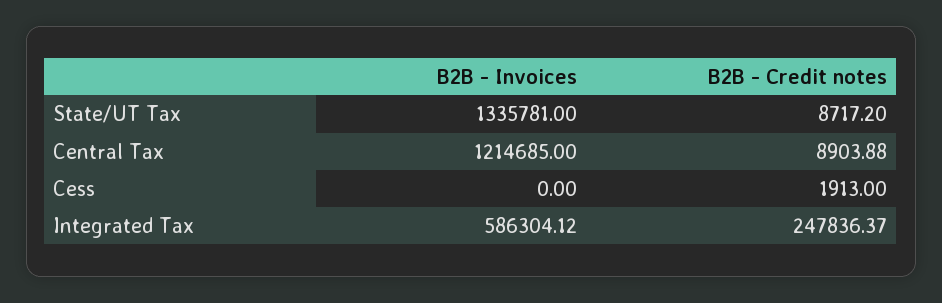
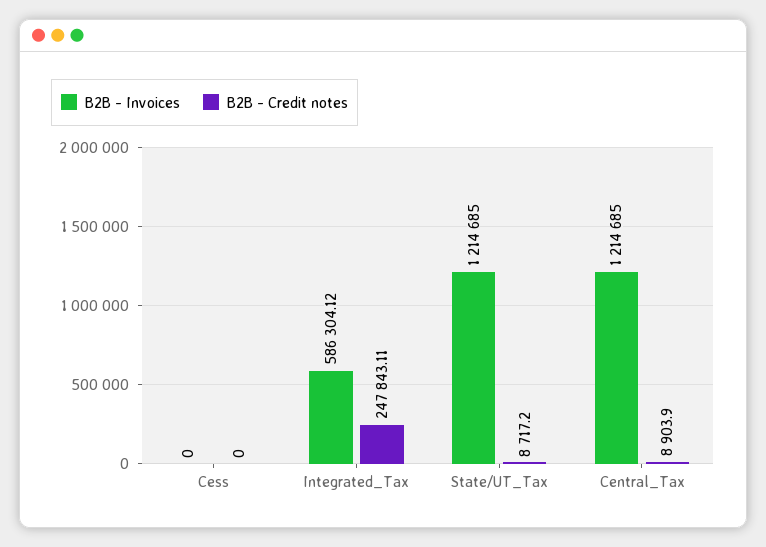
  {
    "B2B - Invoices": {
-     "State/UT Tax": 1335781,
+     "State/UT Tax": 1214685,
      "Central Tax": 1214685,
      "Cess": 0,
      "Integrated Tax": 586304.12
    },
    "B2B - Credit notes": {
      "State/UT Tax": 8717.2,
-     "Central Tax": 8903.88,
+     "Central Tax": 8903.9,
-     "Cess": 1913,
+     "Cess": 0,
-     "Integrated Tax": 247836.37
+     "Integrated Tax": 247843.11
    }
  }

